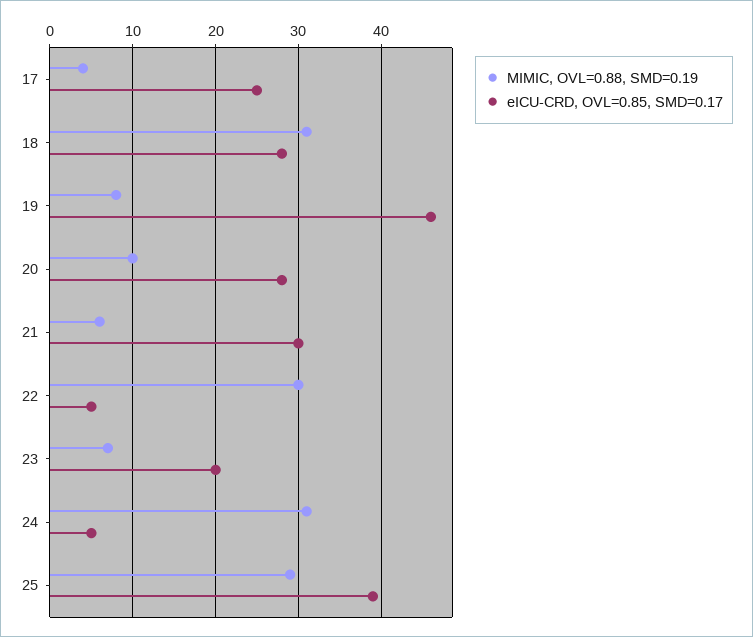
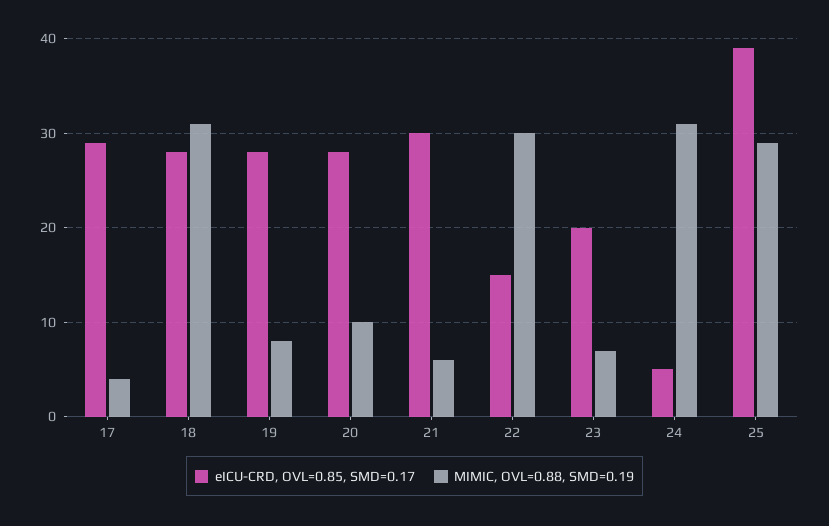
  {
    "MIMIC, OVL=0.88, SMD=0.19": {
      "17": 4,
      "18": 31,
      "19": 8,
      "20": 10,
      "21": 6,
      "22": 30,
      "23": 7,
      "24": 31,
      "25": 29
    },
    "eICU-CRD, OVL=0.85, SMD=0.17": {
-     "17": 25,
+     "17": 29,
      "18": 28,
-     "19": 46,
+     "19": 28,
      "20": 28,
      "21": 30,
-     "22": 5,
+     "22": 15,
      "23": 20,
      "24": 5,
      "25": 39
    }
  }

